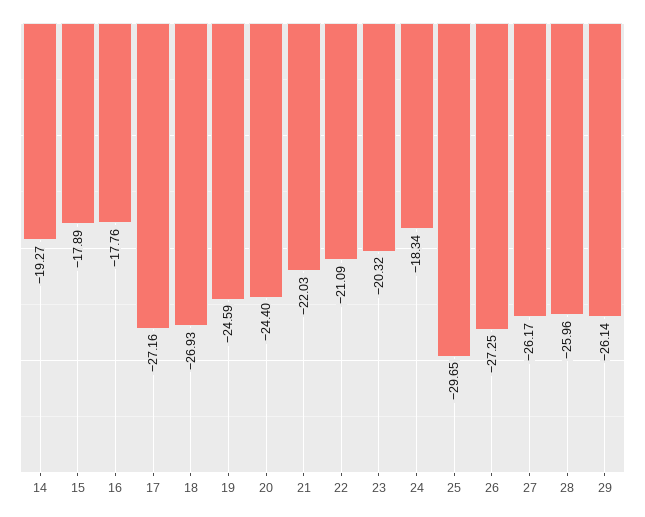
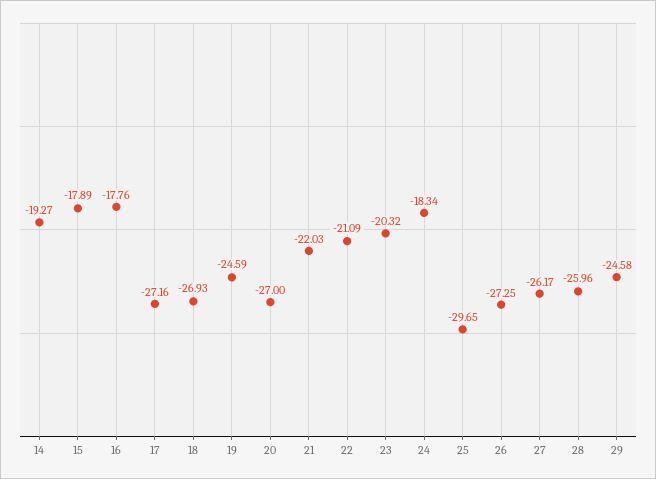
  {
    "14": -19.27,
    "15": -17.89,
    "16": -17.76,
    "17": -27.16,
    "18": -26.93,
    "19": -24.59,
-   "20": -24.4,
+   "20": -27,
    "21": -22.03,
    "22": -21.09,
    "23": -20.32,
    "24": -18.34,
    "25": -29.65,
    "26": -27.25,
    "27": -26.17,
    "28": -25.96,
-   "29": -26.14
+   "29": -24.58
  }

